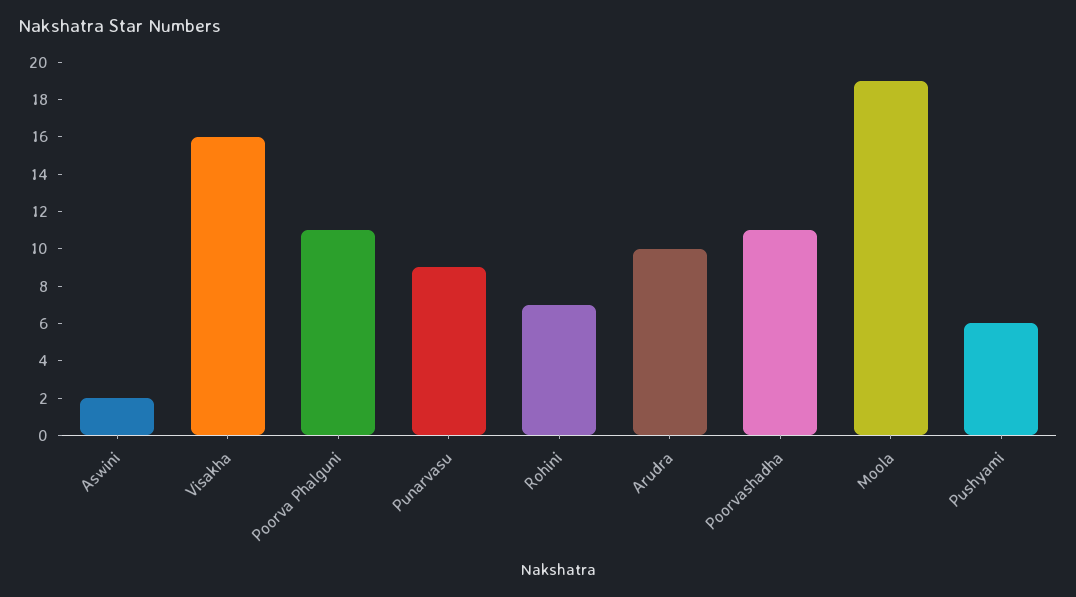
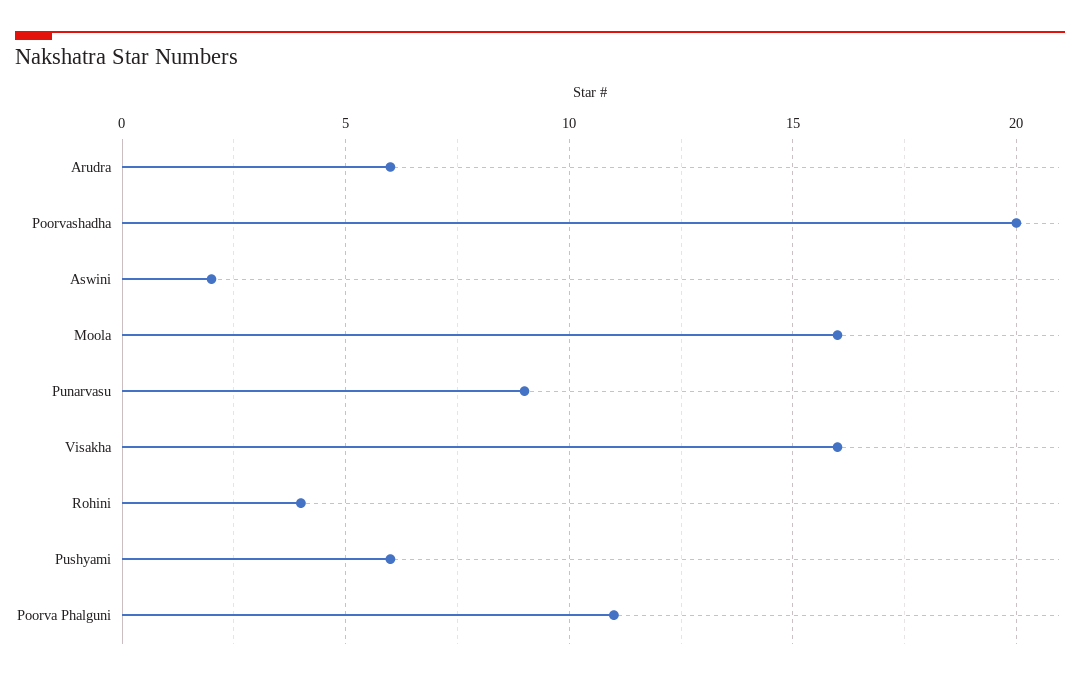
  {
    "Aswini": 2,
    "Visakha": 16,
    "Poorva Phalguni": 11,
    "Punarvasu": 9,
-   "Rohini": 7,
+   "Rohini": 4,
-   "Arudra": 10,
+   "Arudra": 6,
-   "Poorvashadha": 11,
+   "Poorvashadha": 20,
-   "Moola": 19,
+   "Moola": 16,
    "Pushyami": 6
  }

